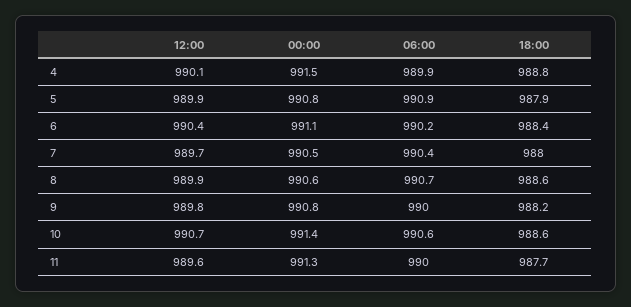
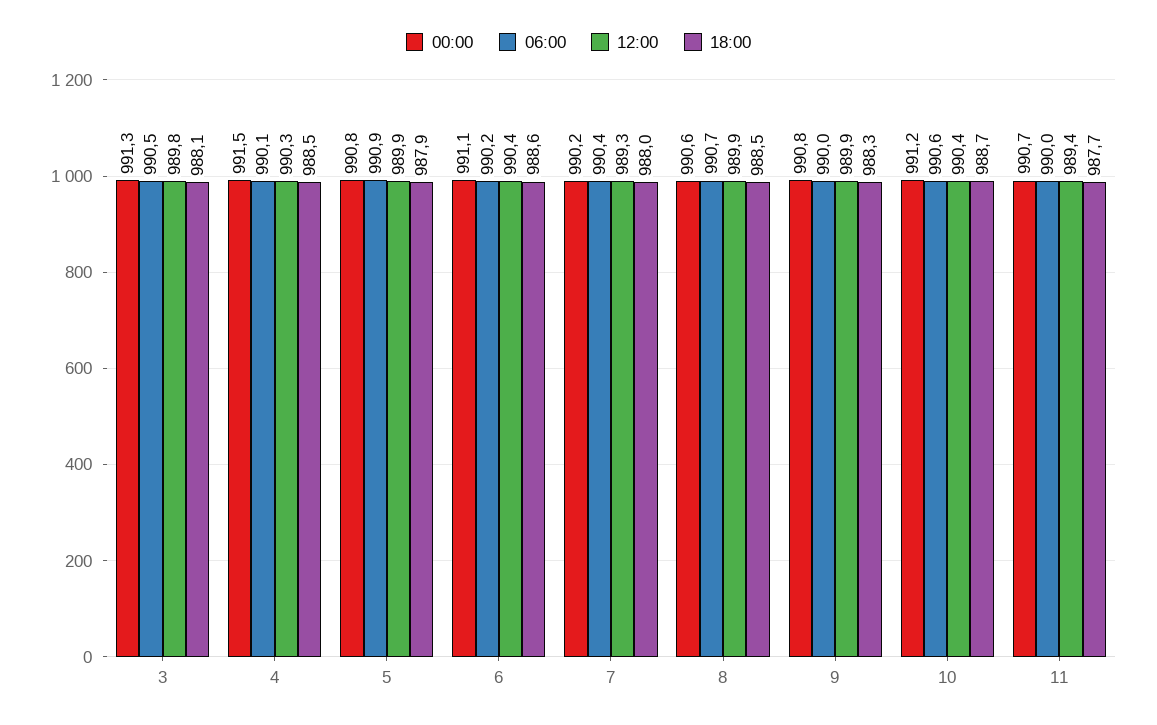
  {
    "12:00": {
-     "4": 990.1,
+     "4": 990.3,
      "5": 989.9,
      "6": 990.4,
-     "7": 989.7,
+     "7": 989.3,
      "8": 989.9,
-     "9": 989.8,
+     "9": 989.9,
-     "10": 990.7,
+     "10": 990.4,
-     "11": 989.6
+     "11": 989.4,
+     "3": 989.8
    },
    "00:00": {
      "4": 991.5,
      "5": 990.8,
      "6": 991.1,
-     "7": 990.5,
+     "7": 990.2,
      "8": 990.6,
      "9": 990.8,
-     "10": 991.4,
+     "10": 991.2,
-     "11": 991.3
+     "11": 990.7,
+     "3": 991.3
    },
    "06:00": {
-     "4": 989.9,
+     "4": 990.1,
      "5": 990.9,
      "6": 990.2,
      "7": 990.4,
      "8": 990.7,
      "9": 990,
      "10": 990.6,
-     "11": 990
+     "11": 990,
+     "3": 990.5
    },
    "18:00": {
-     "4": 988.8,
+     "4": 988.5,
      "5": 987.9,
-     "6": 988.4,
+     "6": 988.6,
      "7": 988,
-     "8": 988.6,
+     "8": 988.5,
-     "9": 988.2,
+     "9": 988.3,
-     "10": 988.6,
+     "10": 988.7,
-     "11": 987.7
+     "11": 987.7,
+     "3": 988.1
    }
  }

